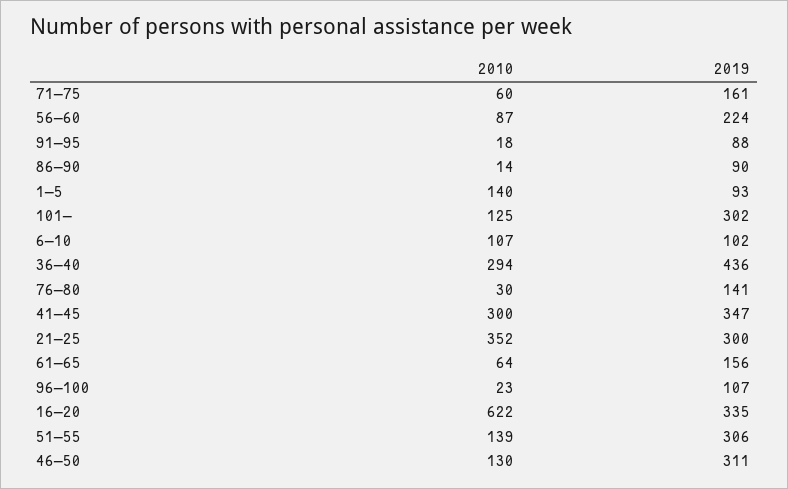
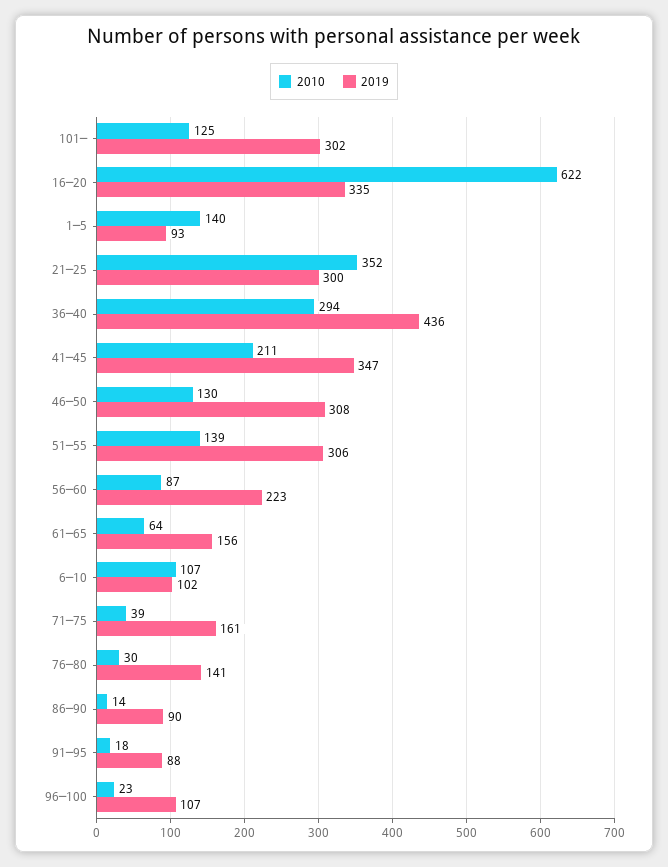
  {
    "2010": {
-     "71─75": 60,
+     "71─75": 39,
      "56─60": 87,
      "91─95": 18,
      "86─90": 14,
      "1─5": 140,
      "101─": 125,
      "6─10": 107,
      "36─40": 294,
      "76─80": 30,
-     "41─45": 300,
+     "41─45": 211,
      "21─25": 352,
      "61─65": 64,
      "96─100": 23,
      "16─20": 622,
      "51─55": 139,
      "46─50": 130
    },
    "2019": {
      "71─75": 161,
-     "56─60": 224,
+     "56─60": 223,
      "91─95": 88,
      "86─90": 90,
      "1─5": 93,
      "101─": 302,
      "6─10": 102,
      "36─40": 436,
      "76─80": 141,
      "41─45": 347,
      "21─25": 300,
      "61─65": 156,
      "96─100": 107,
      "16─20": 335,
      "51─55": 306,
-     "46─50": 311
+     "46─50": 308
    }
  }

